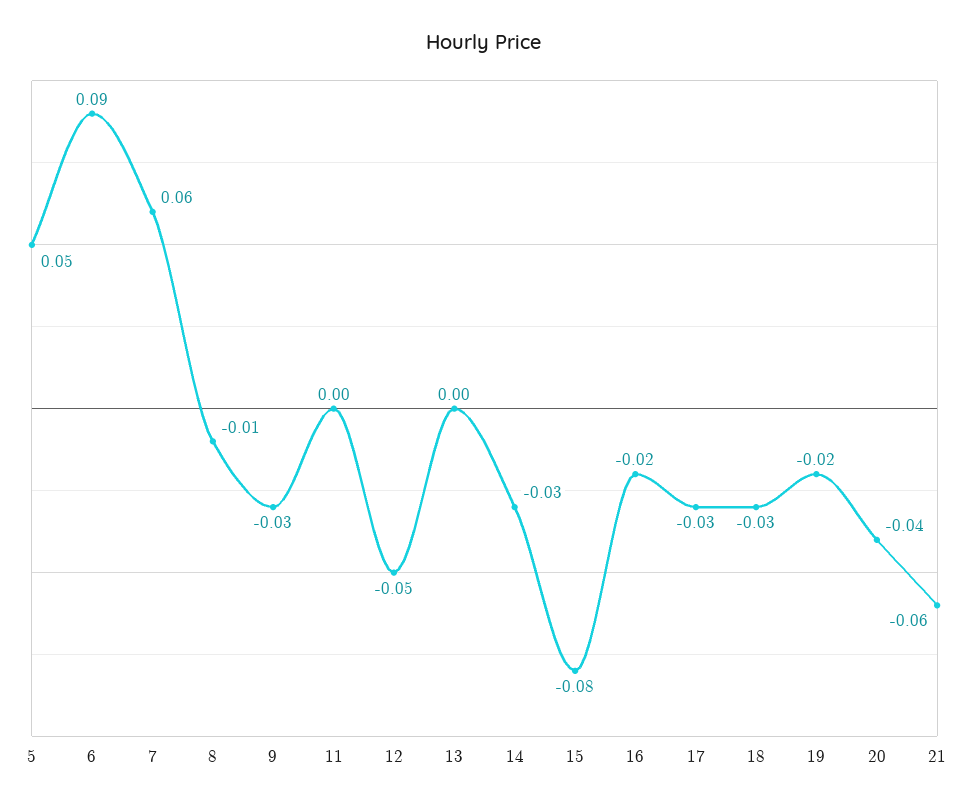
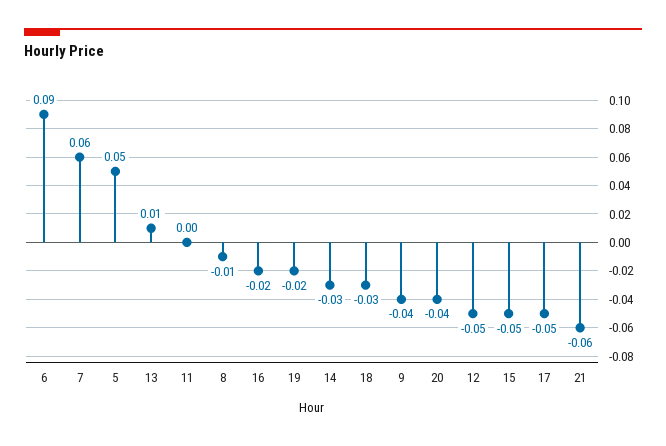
  {
    "5": 0.05,
    "6": 0.09,
    "7": 0.06,
    "8": -0.01,
-   "9": -0.03,
+   "9": -0.04,
    "11": 0,
    "12": -0.05,
-   "13": 0,
+   "13": 0.01,
    "14": -0.03,
-   "15": -0.08,
+   "15": -0.05,
    "16": -0.02,
-   "17": -0.03,
+   "17": -0.05,
    "18": -0.03,
    "19": -0.02,
    "20": -0.04,
    "21": -0.06
  }

